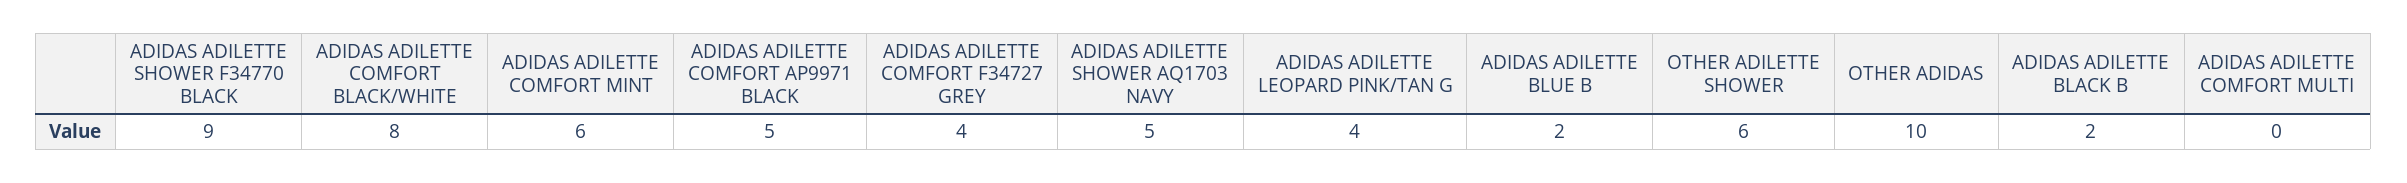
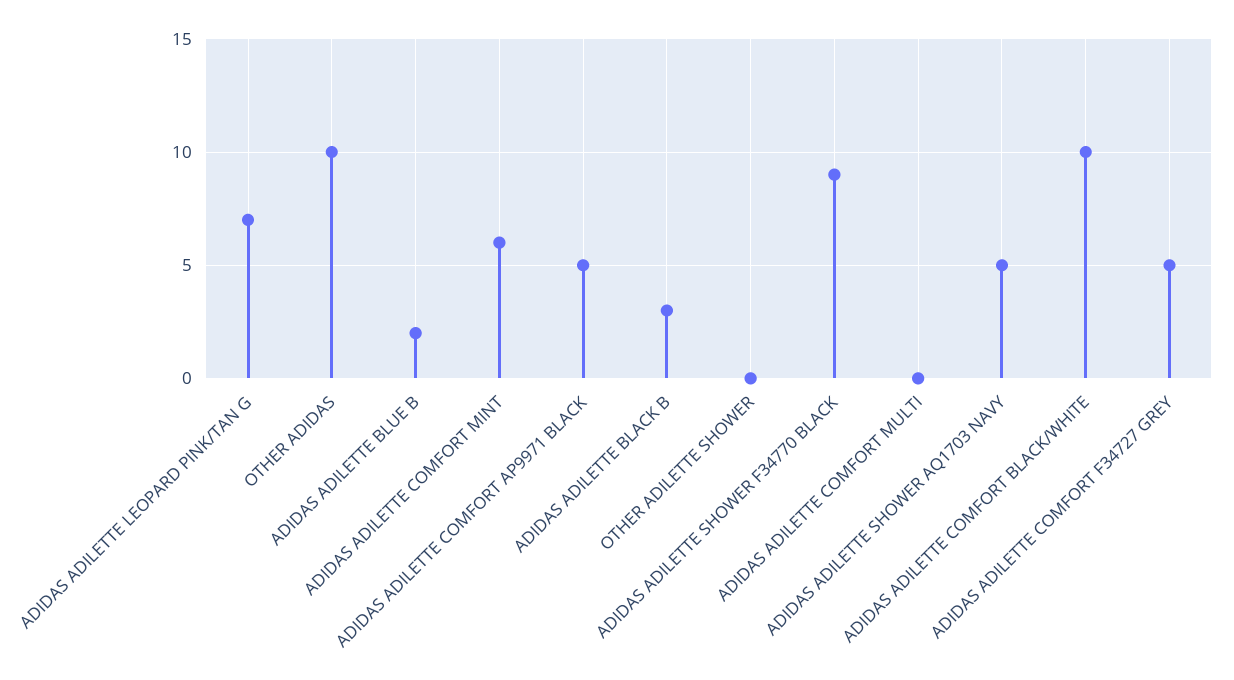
  {
    "ADIDAS ADILETTE SHOWER F34770 BLACK": 9,
-   "ADIDAS ADILETTE COMFORT BLACK/WHITE": 8,
+   "ADIDAS ADILETTE COMFORT BLACK/WHITE": 10,
    "ADIDAS ADILETTE COMFORT MINT": 6,
    "ADIDAS ADILETTE COMFORT AP9971 BLACK": 5,
-   "ADIDAS ADILETTE COMFORT F34727 GREY": 4,
+   "ADIDAS ADILETTE COMFORT F34727 GREY": 5,
    "ADIDAS ADILETTE SHOWER AQ1703 NAVY": 5,
-   "ADIDAS ADILETTE LEOPARD PINK/TAN G": 4,
+   "ADIDAS ADILETTE LEOPARD PINK/TAN G": 7,
    "ADIDAS ADILETTE BLUE B": 2,
-   "OTHER ADILETTE SHOWER": 6,
+   "OTHER ADILETTE SHOWER": 0,
    "OTHER ADIDAS": 10,
-   "ADIDAS ADILETTE BLACK B": 2,
+   "ADIDAS ADILETTE BLACK B": 3,
    "ADIDAS ADILETTE COMFORT MULTI": 0
  }

